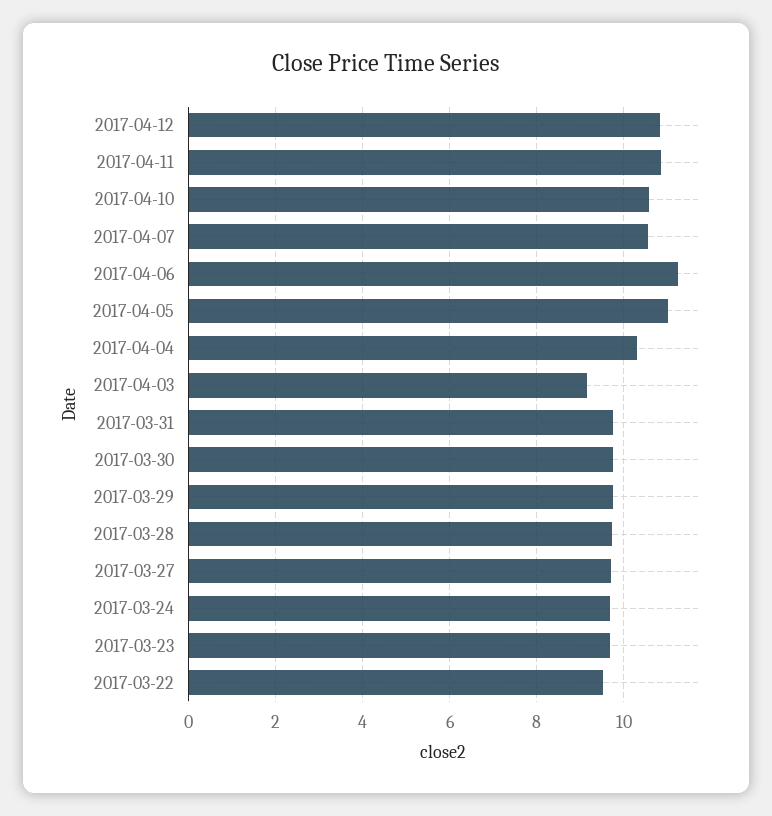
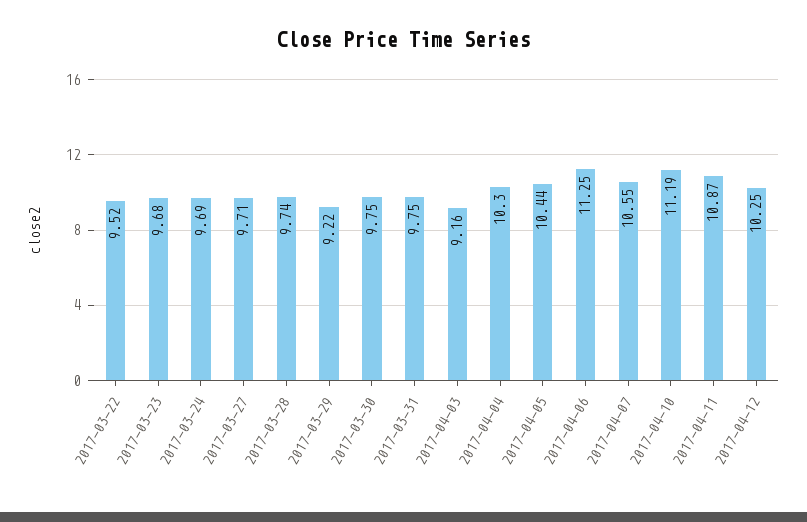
  {
-   "2017-04-12": 10.8,
+   "2017-04-12": 10.25,
    "2017-04-11": 10.87,
-   "2017-04-10": 10.6,
+   "2017-04-10": 11.19,
    "2017-04-07": 10.55,
    "2017-04-06": 11.25,
-   "2017-04-05": 11,
+   "2017-04-05": 10.44,
    "2017-04-04": 10.3,
    "2017-04-03": 9.16,
    "2017-03-31": 9.75,
    "2017-03-30": 9.75,
-   "2017-03-29": 9.8,
+   "2017-03-29": 9.22,
    "2017-03-28": 9.74,
    "2017-03-27": 9.71,
    "2017-03-24": 9.69,
    "2017-03-23": 9.68,
    "2017-03-22": 9.52
  }

